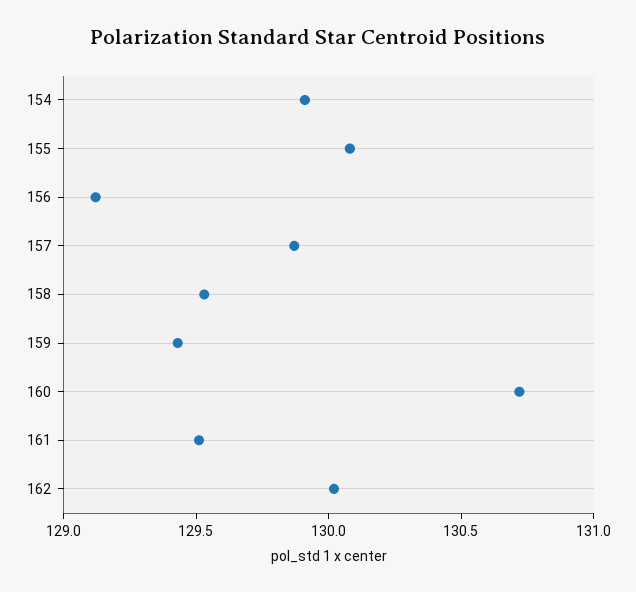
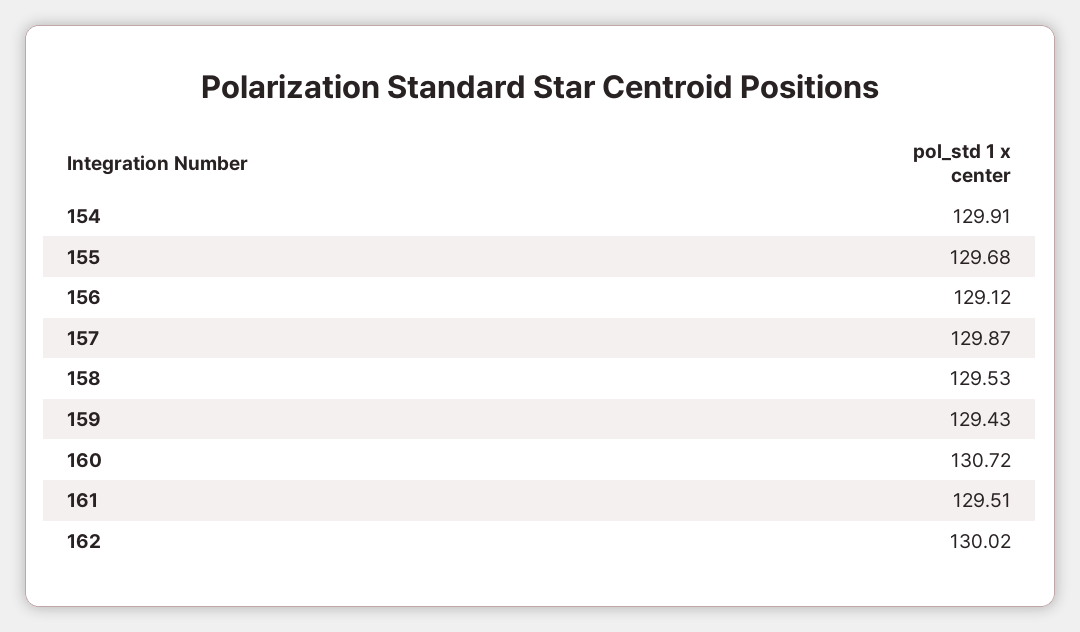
  {
    "154": 129.91,
-   "155": 130.1,
+   "155": 129.68,
    "156": 129.12,
    "157": 129.87,
    "158": 129.53,
    "159": 129.43,
    "160": 130.72,
    "161": 129.51,
    "162": 130.02
  }

